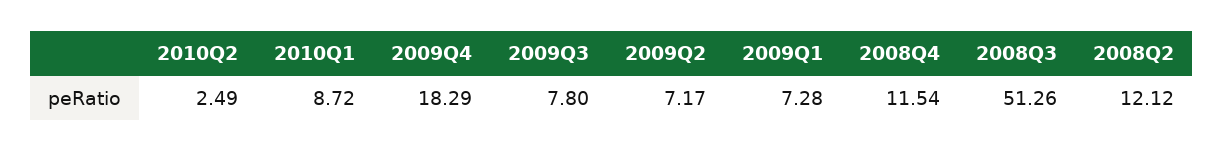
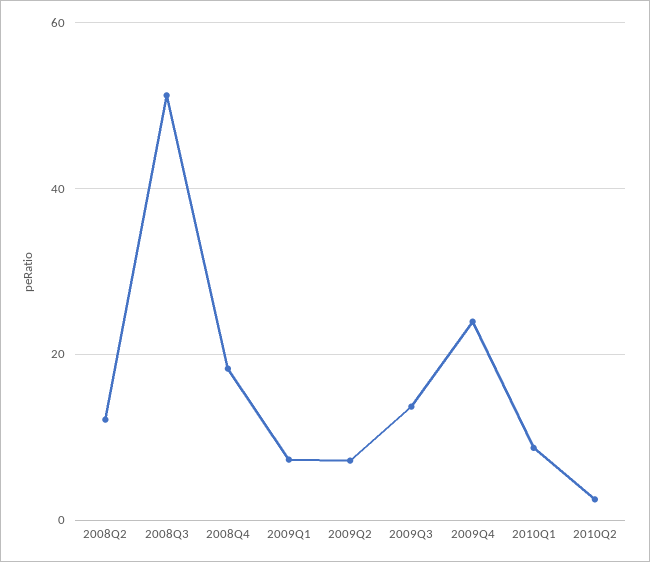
  {
    "2010Q2": 2.49,
    "2010Q1": 8.72,
-   "2009Q4": 18.29,
+   "2009Q4": 24,
-   "2009Q3": 7.8,
+   "2009Q3": 14,
    "2009Q2": 7.17,
    "2009Q1": 7.28,
-   "2008Q4": 11.54,
+   "2008Q4": 18,
    "2008Q3": 51.26,
    "2008Q2": 12.12
  }

